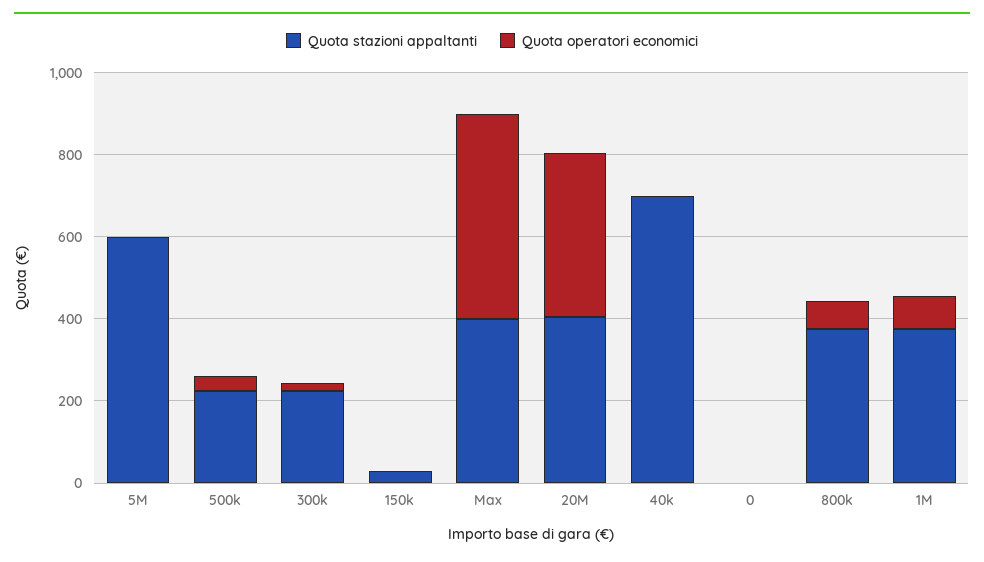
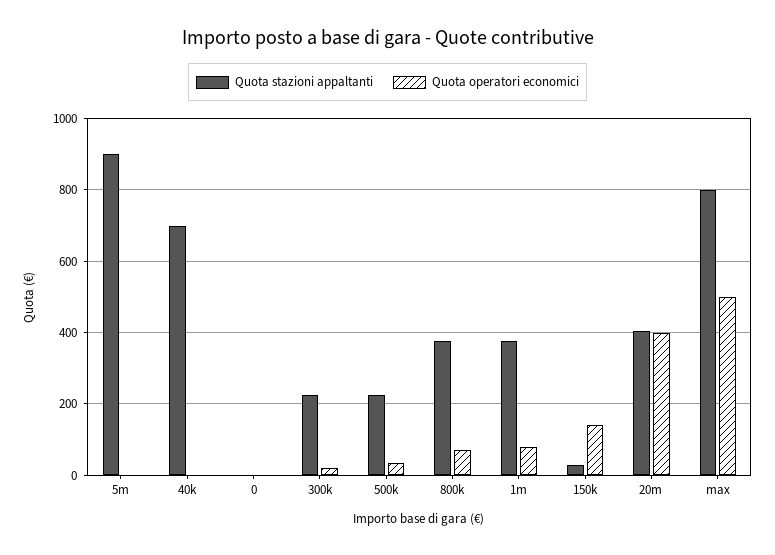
  {
    "Quota stazioni appaltanti": {
-     "5M": 600,
+     "5M": 900,
      "500k": 220,
      "300k": 220,
      "150k": 40,
-     "Max": 400,
+     "Max": 800,
      "20M": 400,
      "40k": 700,
      "0": 0,
      "800k": 380,
      "1M": 380
    },
    "Quota operatori economici": {
      "5M": 0,
      "500k": 40,
      "300k": 20,
-     "150k": 0,
+     "150k": 140,
      "Max": 500,
      "20M": 400,
      "40k": 0,
      "0": 0,
      "800k": 80,
      "1M": 80
    }
  }

